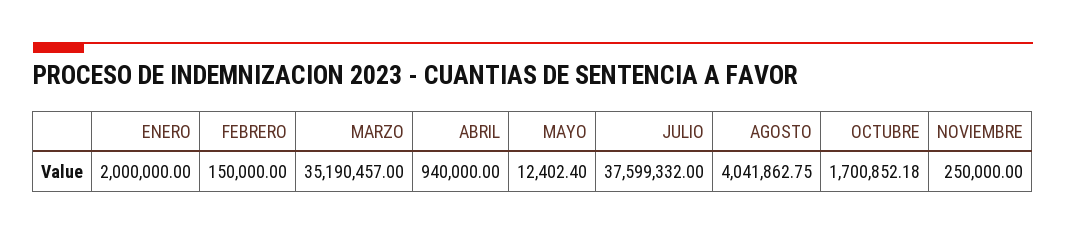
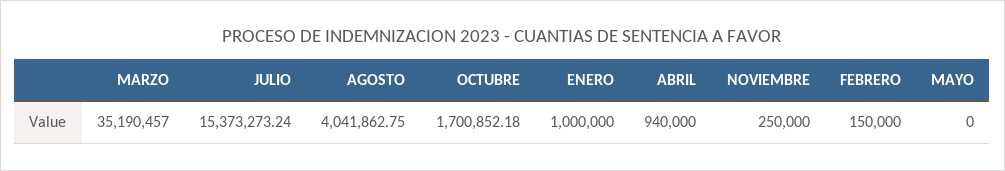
  {
-   "ENERO": 2000000,
+   "ENERO": 1000000,
    "FEBRERO": 150000,
    "MARZO": 35190457,
    "ABRIL": 940000,
-   "MAYO": 12402.4,
+   "MAYO": 0,
-   "JULIO": 37599332,
+   "JULIO": 15373273.24,
    "AGOSTO": 4041862.75,
    "OCTUBRE": 1700852.18,
    "NOVIEMBRE": 250000
  }

